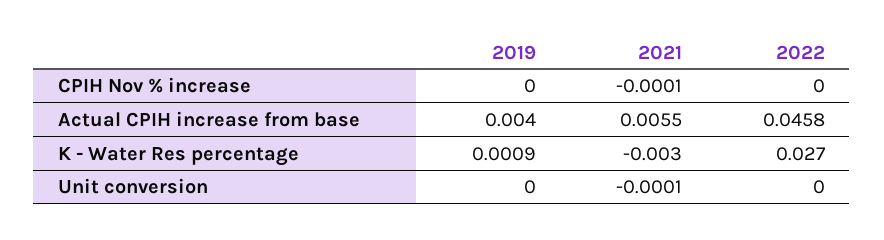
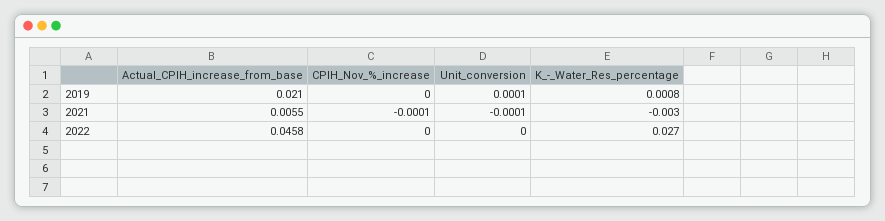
  {
    "2019": {
      "CPIH Nov % increase": 0,
-     "Actual CPIH increase from base": 0.004,
+     "Actual CPIH increase from base": 0.021,
-     "K - Water Res percentage": 0.0009,
+     "K - Water Res percentage": 0.0008,
-     "Unit conversion": 0
+     "Unit conversion": 0.0001
    },
    "2021": {
      "CPIH Nov % increase": -0.0001,
      "Actual CPIH increase from base": 0.0055,
      "K - Water Res percentage": -0.003,
      "Unit conversion": -0.0001
    },
    "2022": {
      "CPIH Nov % increase": 0,
      "Actual CPIH increase from base": 0.0458,
      "K - Water Res percentage": 0.027,
      "Unit conversion": 0
    }
  }

